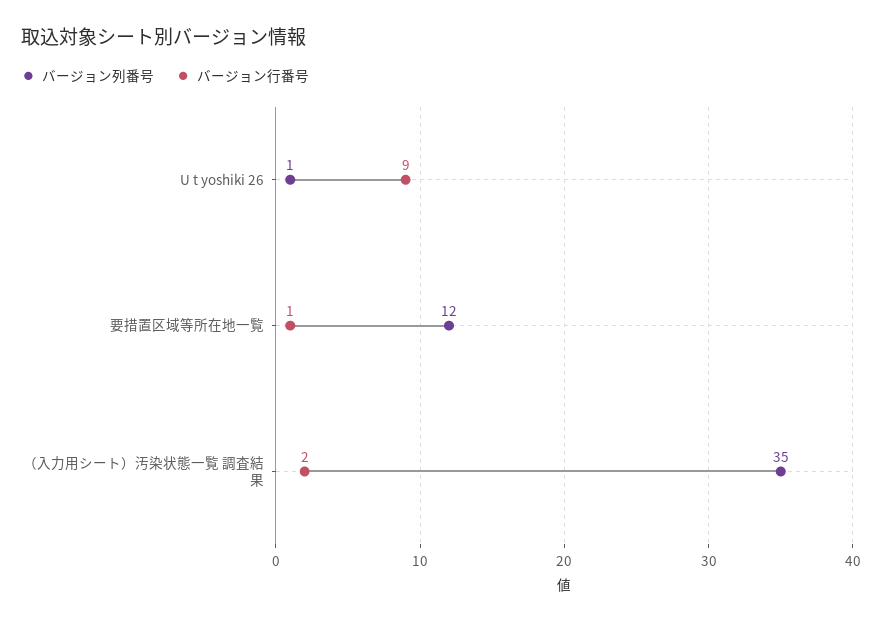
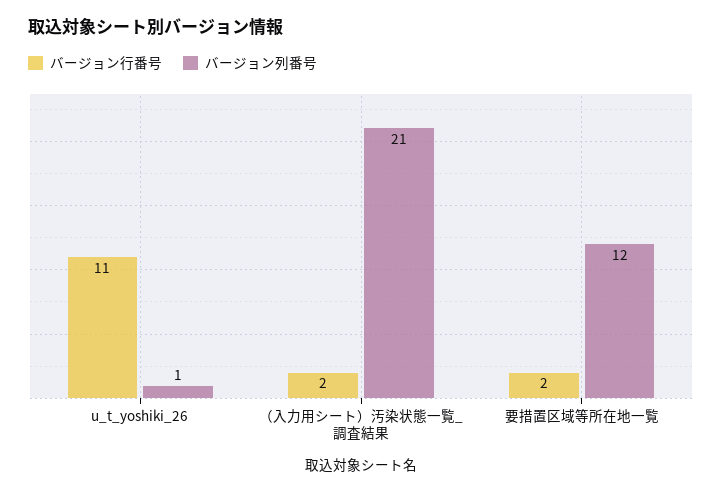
  {
    "バージョン列番号": {
      "U t yoshiki 26": 1,
      "要措置区域等所在地一覧": 12,
-     "（入力用シート）汚染状態一覧 調査結果": 35
+     "（入力用シート）汚染状態一覧 調査結果": 21
    },
    "バージョン行番号": {
-     "U t yoshiki 26": 9,
+     "U t yoshiki 26": 11,
-     "要措置区域等所在地一覧": 1,
+     "要措置区域等所在地一覧": 2,
      "（入力用シート）汚染状態一覧 調査結果": 2
    }
  }

